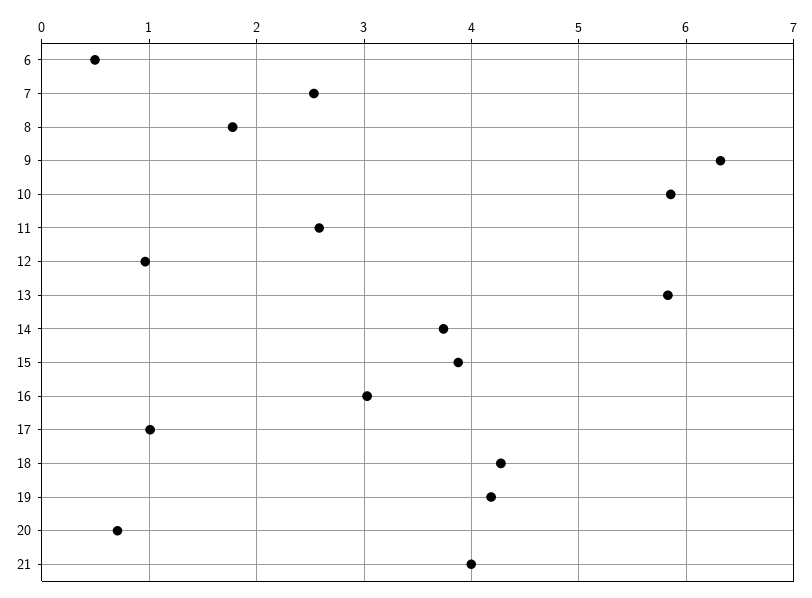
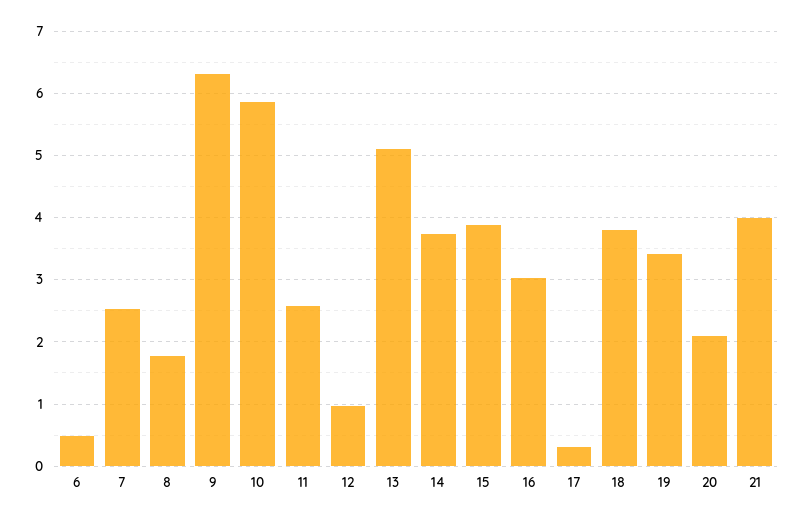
  {
    "6": 0.5,
    "7": 2.5,
    "8": 1.8,
    "9": 6.3,
    "10": 5.9,
    "11": 2.6,
    "12": 1,
-   "13": 5.8,
+   "13": 5.1,
    "14": 3.7,
    "15": 3.9,
    "16": 3,
-   "17": 1,
+   "17": 0.3,
-   "18": 4.3,
+   "18": 3.8,
-   "19": 4.2,
+   "19": 3.4,
-   "20": 0.7,
+   "20": 2.1,
    "21": 4
  }

